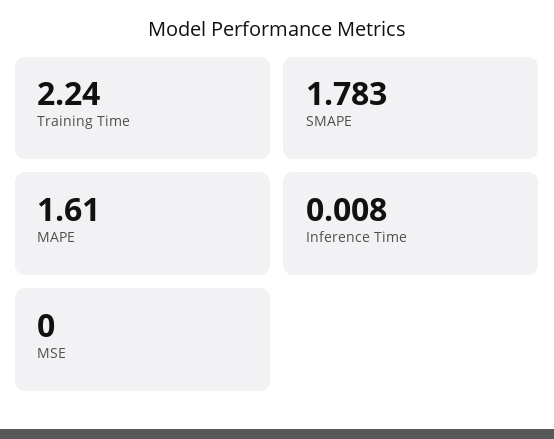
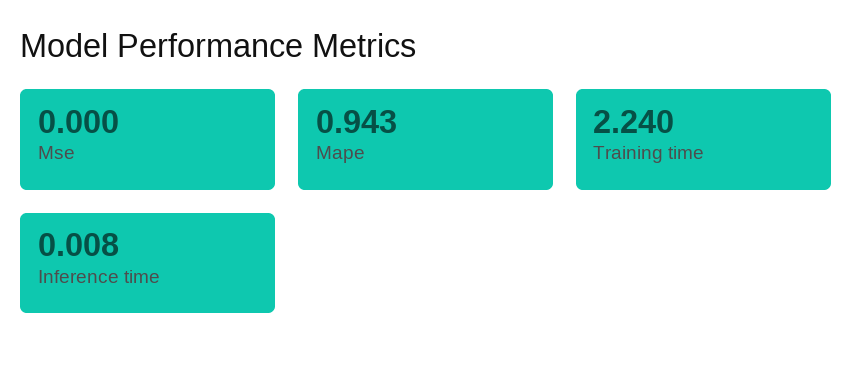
  {
    "Training Time": 2.24,
-   "SMAPE": 1.783,
-   "MAPE": 1.61,
+   "MAPE": 0.943,
    "Inference Time": 0.008,
    "MSE": 0
  }

